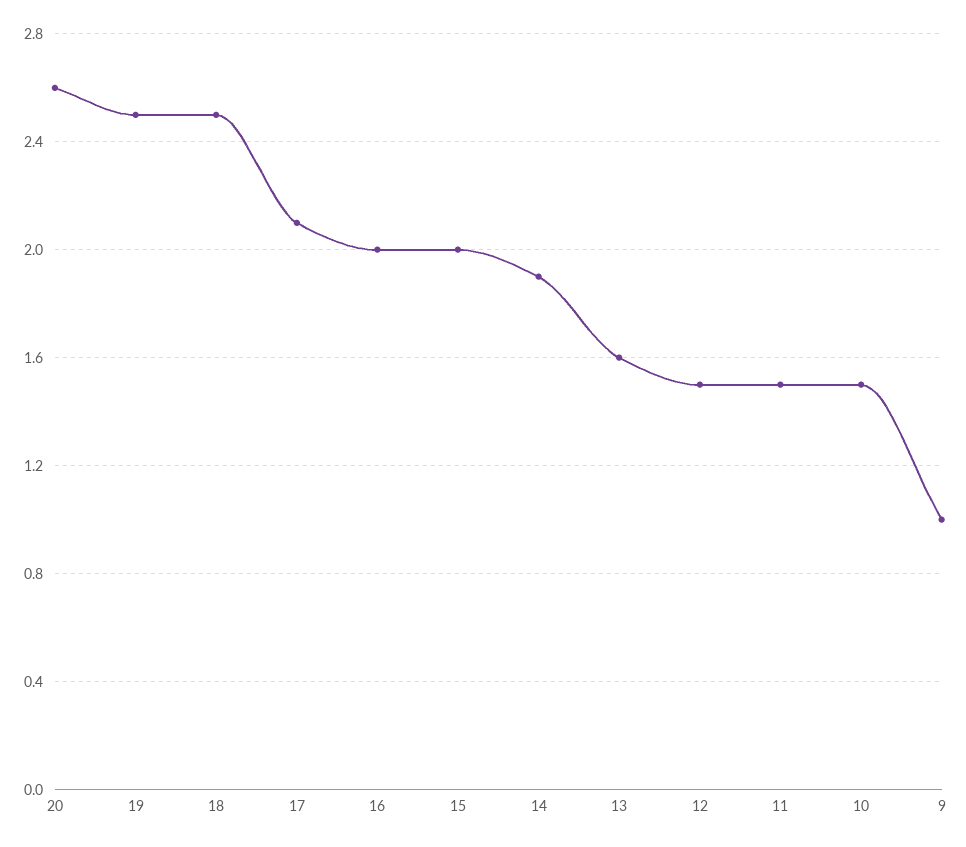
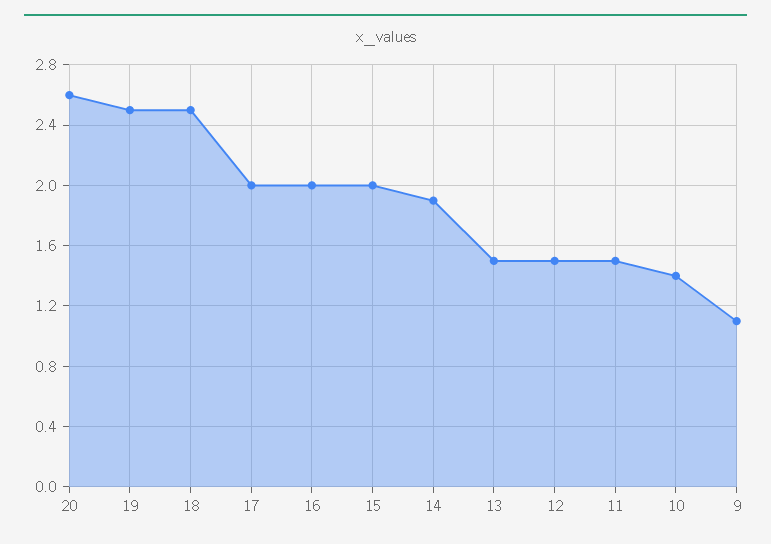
  {
    "20": 2.6,
    "19": 2.5,
    "18": 2.5,
-   "17": 2.1,
+   "17": 2,
    "16": 2,
    "15": 2,
    "14": 1.9,
-   "13": 1.6,
+   "13": 1.5,
    "12": 1.5,
    "11": 1.5,
-   "10": 1.5,
+   "10": 1.4,
-   "9": 1
+   "9": 1.1
  }

